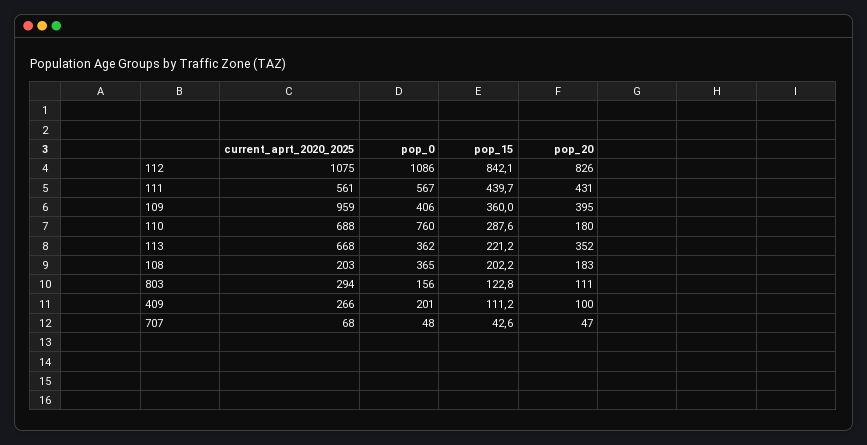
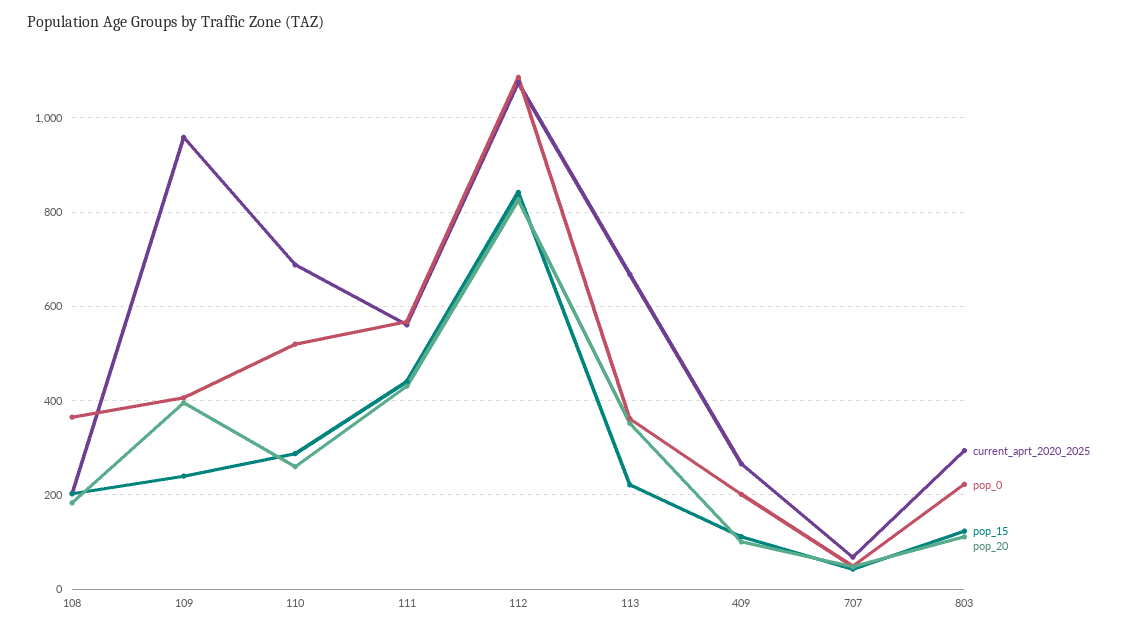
  {
    "current_aprt_2020_2025": {
      "112": 1075,
      "111": 561,
      "109": 959,
      "110": 688,
      "113": 668,
      "108": 203,
      "803": 294,
      "409": 266,
      "707": 68
    },
    "pop_0": {
      "112": 1086,
      "111": 567,
      "109": 406,
-     "110": 760,
+     "110": 520,
      "113": 362,
      "108": 365,
-     "803": 156,
+     "803": 220,
      "409": 201,
      "707": 48
    },
    "pop_15": {
      "112": 842.1,
      "111": 439.7,
-     "109": 360,
+     "109": 240,
      "110": 287.6,
      "113": 221.2,
      "108": 202.2,
      "803": 122.8,
      "409": 111.2,
      "707": 42.6
    },
    "pop_20": {
      "112": 826,
      "111": 431,
      "109": 395,
-     "110": 180,
+     "110": 260,
      "113": 352,
      "108": 183,
      "803": 111,
      "409": 100,
      "707": 47
    }
  }

